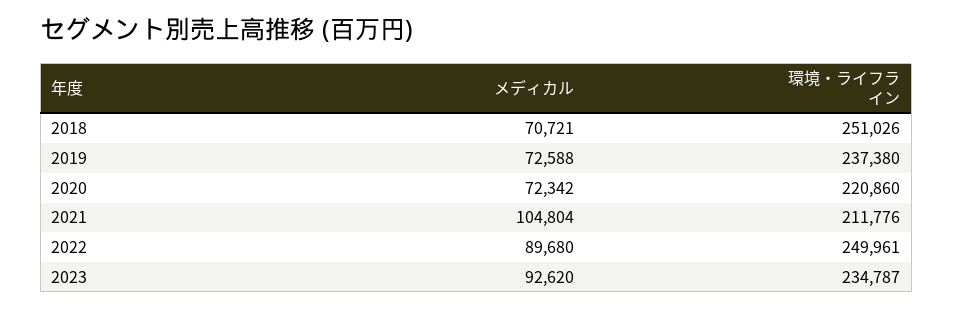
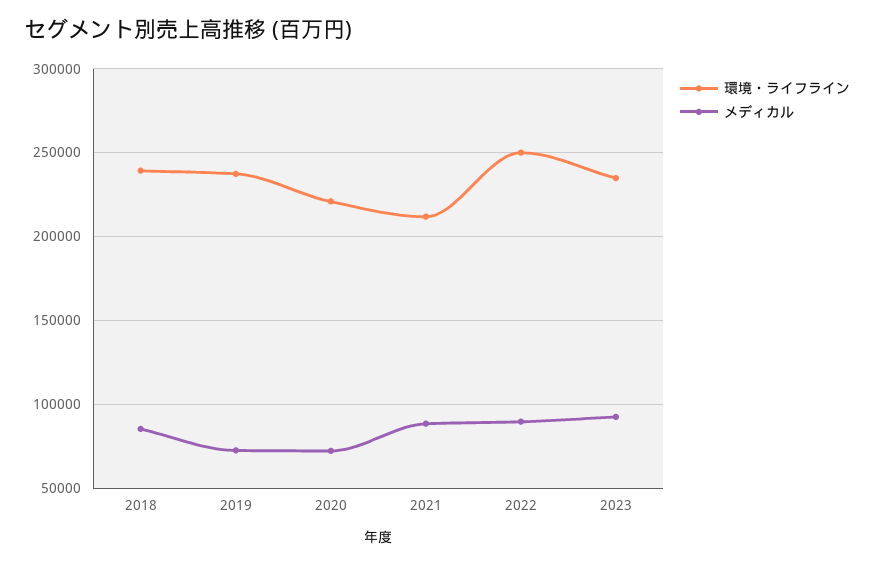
  {
    "メディカル": {
-     "2018": 70721,
+     "2018": 85000,
      "2019": 72588,
      "2020": 72342,
-     "2021": 104804,
+     "2021": 90000,
      "2022": 89680,
      "2023": 92620
    },
    "環境・ライフライン": {
-     "2018": 251026,
+     "2018": 240000,
      "2019": 237380,
      "2020": 220860,
      "2021": 211776,
      "2022": 249961,
      "2023": 234787
    }
  }

